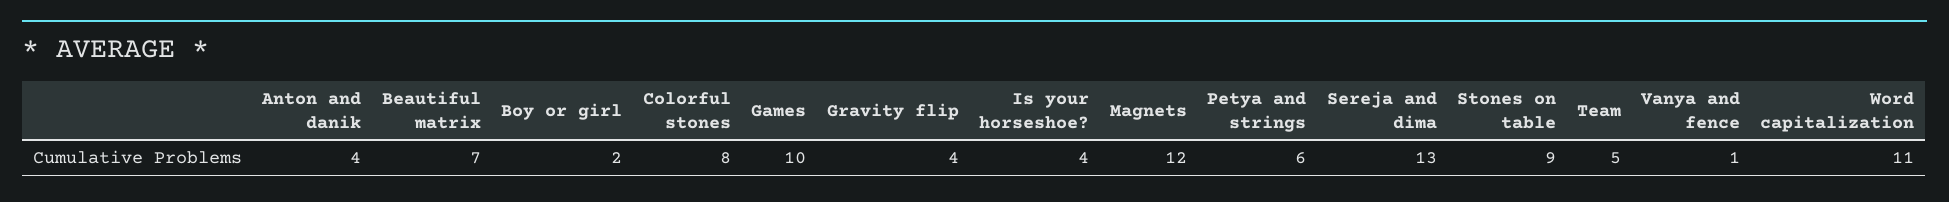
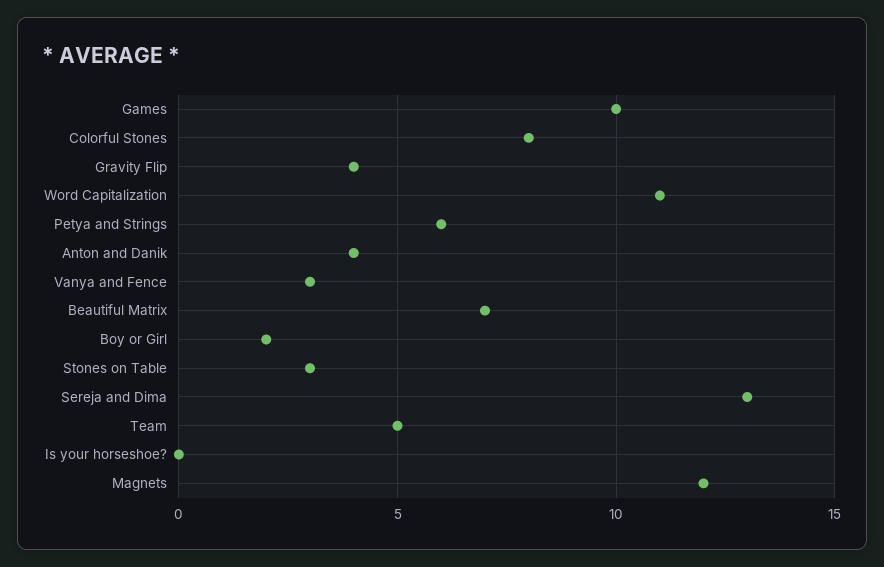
  {
    "Anton and danik": 4,
    "Beautiful matrix": 7,
    "Boy or girl": 2,
    "Colorful stones": 8,
    "Games": 10,
    "Gravity flip": 4,
-   "Is your horseshoe?": 4,
+   "Is your horseshoe?": 0,
    "Magnets": 12,
    "Petya and strings": 6,
    "Sereja and dima": 13,
-   "Stones on table": 9,
+   "Stones on table": 3,
    "Team": 5,
-   "Vanya and fence": 1,
+   "Vanya and fence": 3,
    "Word capitalization": 11
  }

